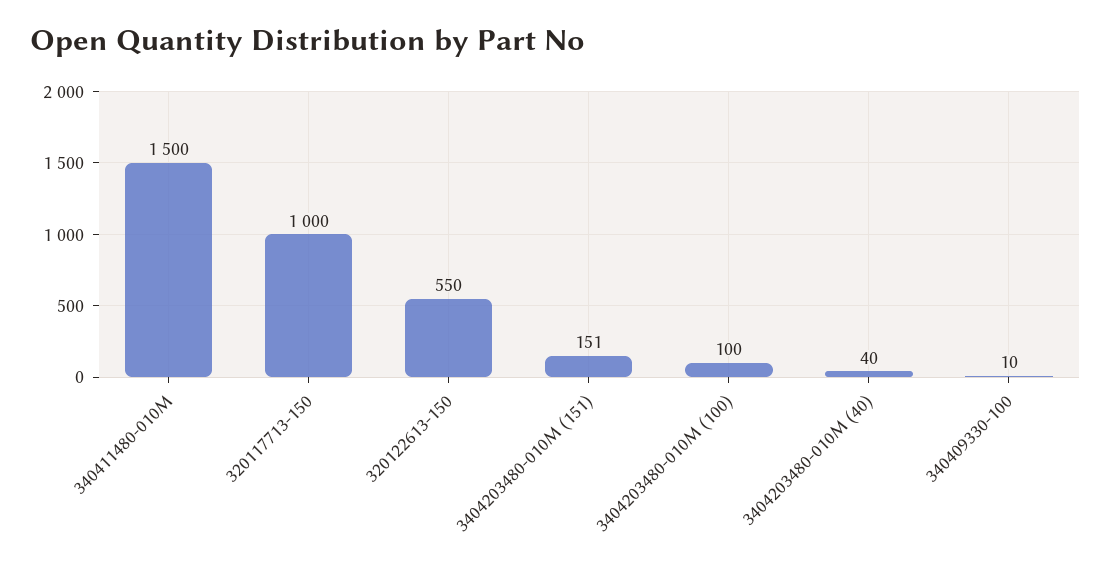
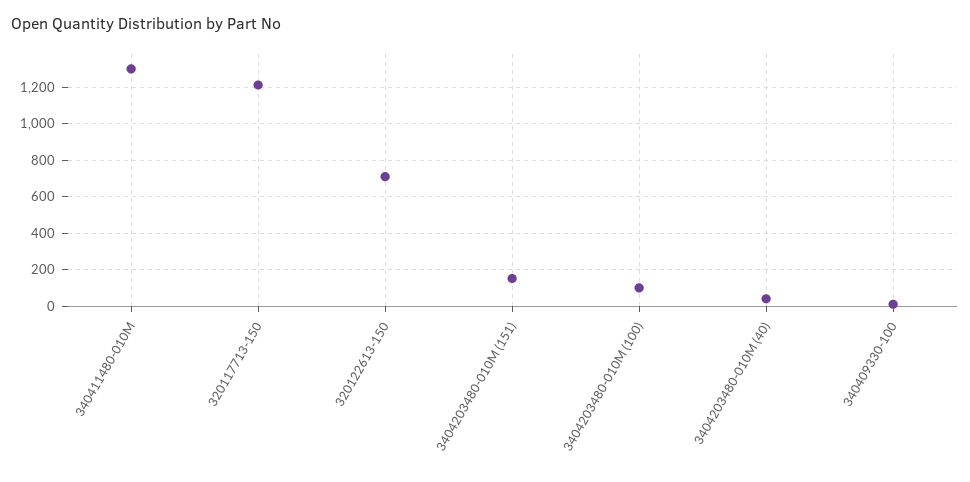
  {
-   "340411480-010M": 1500,
+   "340411480-010M": 1300,
-   "320117713-150": 1000,
+   "320117713-150": 1200,
-   "320122613-150": 550,
+   "320122613-150": 700,
    "3404203480-010M (151)": 151,
    "3404203480-010M (100)": 100,
    "3404203480-010M (40)": 40,
    "340409330-100": 10
  }

